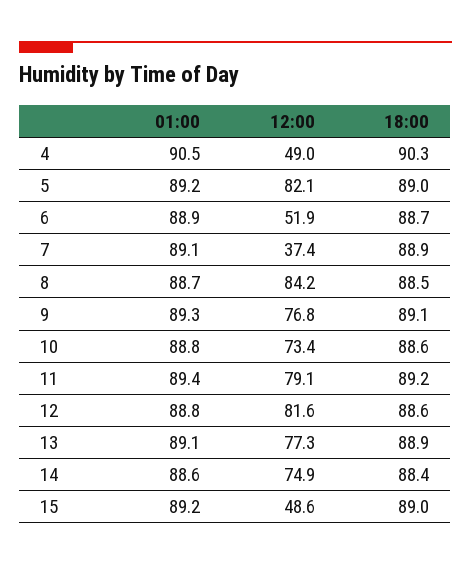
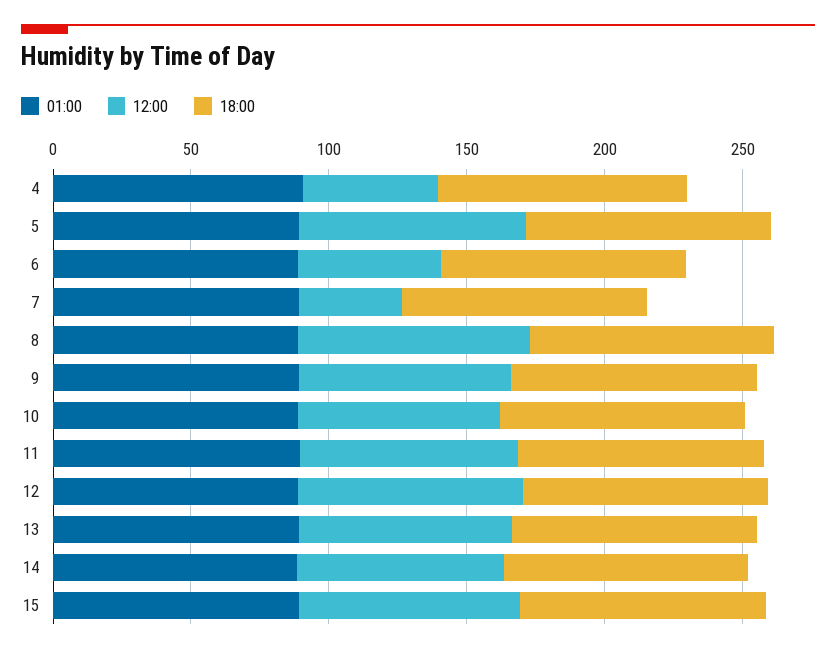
  {
    "01:00": {
      "4": 90.5,
      "5": 89.2,
      "6": 88.9,
      "7": 89.1,
      "8": 88.7,
      "9": 89.3,
      "10": 88.8,
      "11": 89.4,
      "12": 88.8,
      "13": 89.1,
      "14": 88.6,
      "15": 89.2
    },
    "12:00": {
      "4": 49,
      "5": 82.1,
      "6": 51.9,
      "7": 37.4,
      "8": 84.2,
      "9": 76.8,
      "10": 73.4,
      "11": 79.1,
      "12": 81.6,
      "13": 77.3,
      "14": 74.9,
-     "15": 48.6
+     "15": 80
    },
    "18:00": {
      "4": 90.3,
      "5": 89,
      "6": 88.7,
      "7": 88.9,
      "8": 88.5,
      "9": 89.1,
      "10": 88.6,
      "11": 89.2,
      "12": 88.6,
      "13": 88.9,
      "14": 88.4,
      "15": 89
    }
  }

